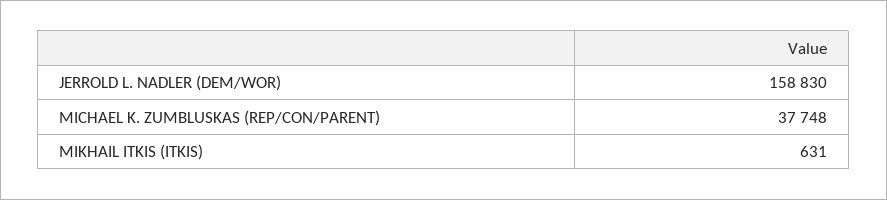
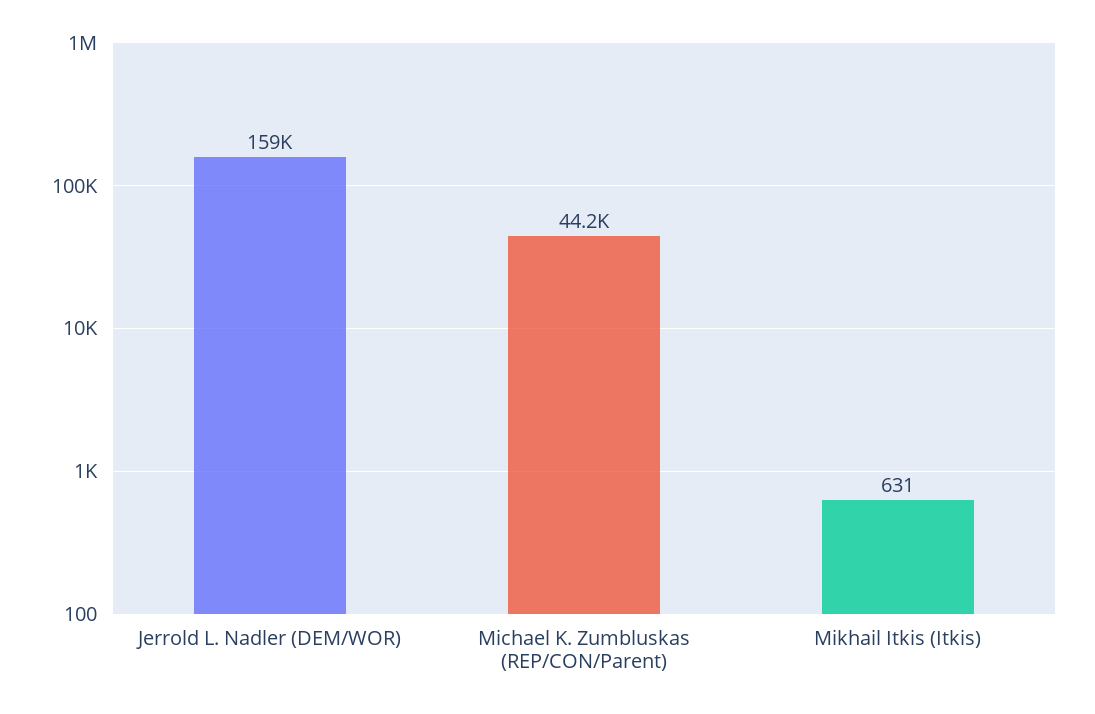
  {
    "JERROLD L. NADLER (DEM/WOR)": 158830,
-   "MICHAEL K. ZUMBLUSKAS (REP/CON/PARENT)": 37748,
+   "MICHAEL K. ZUMBLUSKAS (REP/CON/PARENT)": 44200,
    "MIKHAIL ITKIS (ITKIS)": 631
  }

